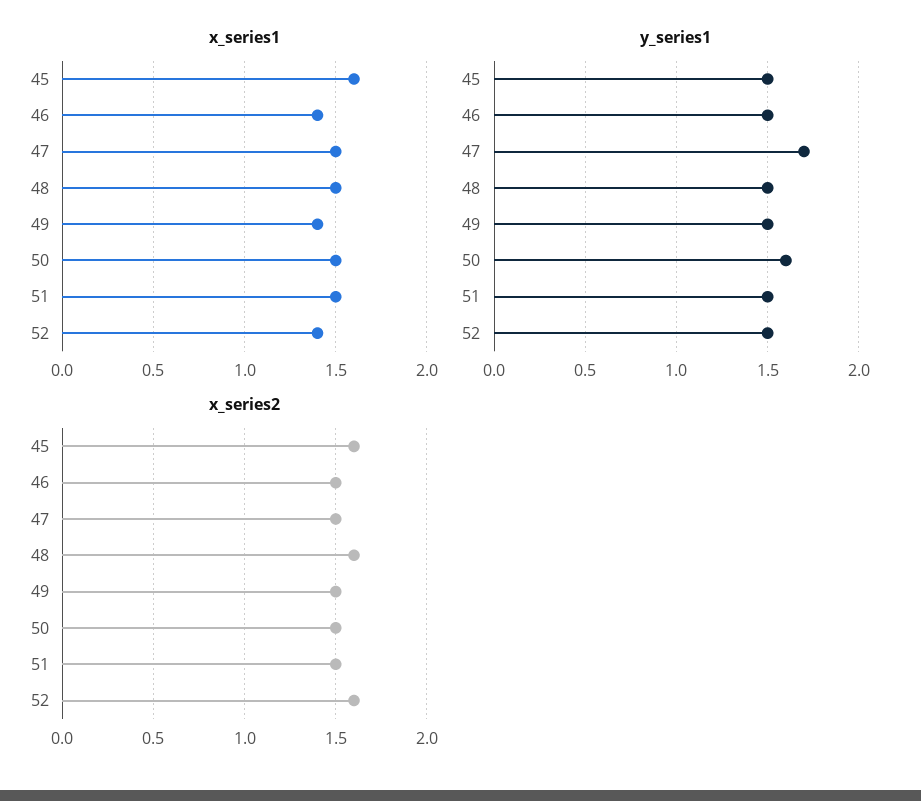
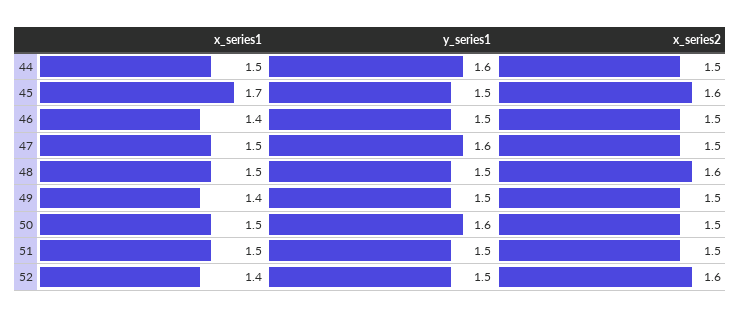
  {
    "x_series1": {
-     "45": 1.6,
+     "45": 1.7,
      "46": 1.4,
      "47": 1.5,
      "48": 1.5,
      "49": 1.4,
      "50": 1.5,
      "51": 1.5,
-     "52": 1.4
+     "52": 1.4,
+     "44": 1.5
    },
    "y_series1": {
      "45": 1.5,
      "46": 1.5,
-     "47": 1.7,
+     "47": 1.6,
      "48": 1.5,
      "49": 1.5,
      "50": 1.6,
      "51": 1.5,
-     "52": 1.5
+     "52": 1.5,
+     "44": 1.6
    },
    "x_series2": {
      "45": 1.6,
      "46": 1.5,
      "47": 1.5,
      "48": 1.6,
      "49": 1.5,
      "50": 1.5,
      "51": 1.5,
-     "52": 1.6
+     "52": 1.6,
+     "44": 1.5
    }
  }

